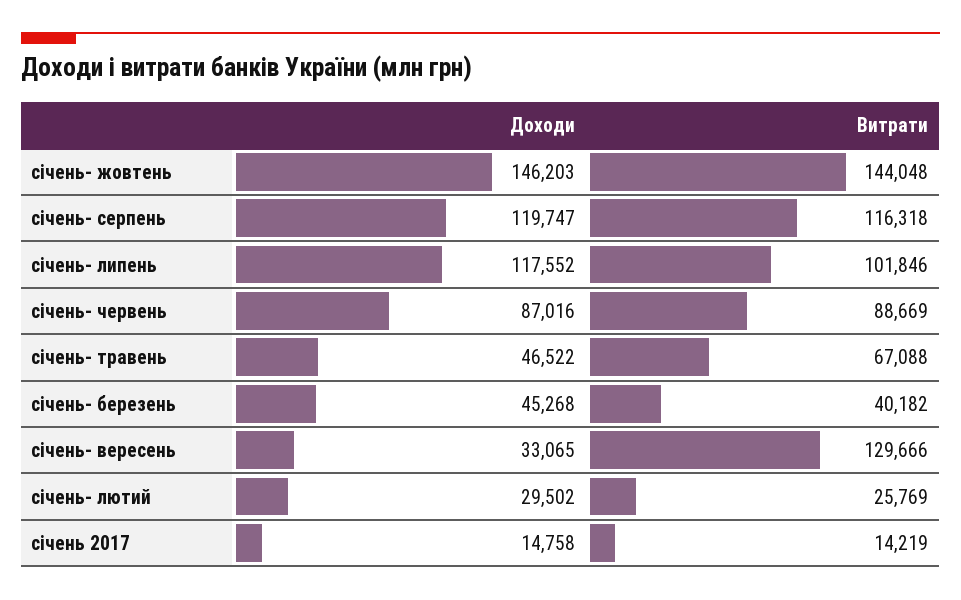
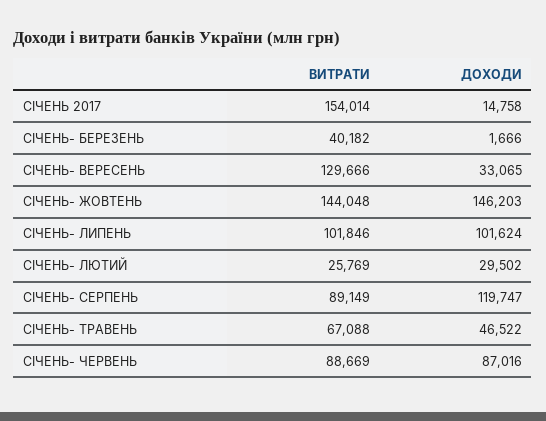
  {
    "Доходи": {
      "січень- жовтень": 146203,
      "січень- серпень": 119747,
-     "січень- липень": 117552,
+     "січень- липень": 101624,
      "січень- червень": 87016,
      "січень- травень": 46522,
-     "січень- березень": 45268,
+     "січень- березень": 1666,
      "січень- вересень": 33065,
      "січень- лютий": 29502,
      "січень 2017": 14758
    },
    "Витрати": {
      "січень- жовтень": 144048,
-     "січень- серпень": 116318,
+     "січень- серпень": 89149,
      "січень- липень": 101846,
      "січень- червень": 88669,
      "січень- травень": 67088,
      "січень- березень": 40182,
      "січень- вересень": 129666,
      "січень- лютий": 25769,
-     "січень 2017": 14219
+     "січень 2017": 154014
    }
  }

